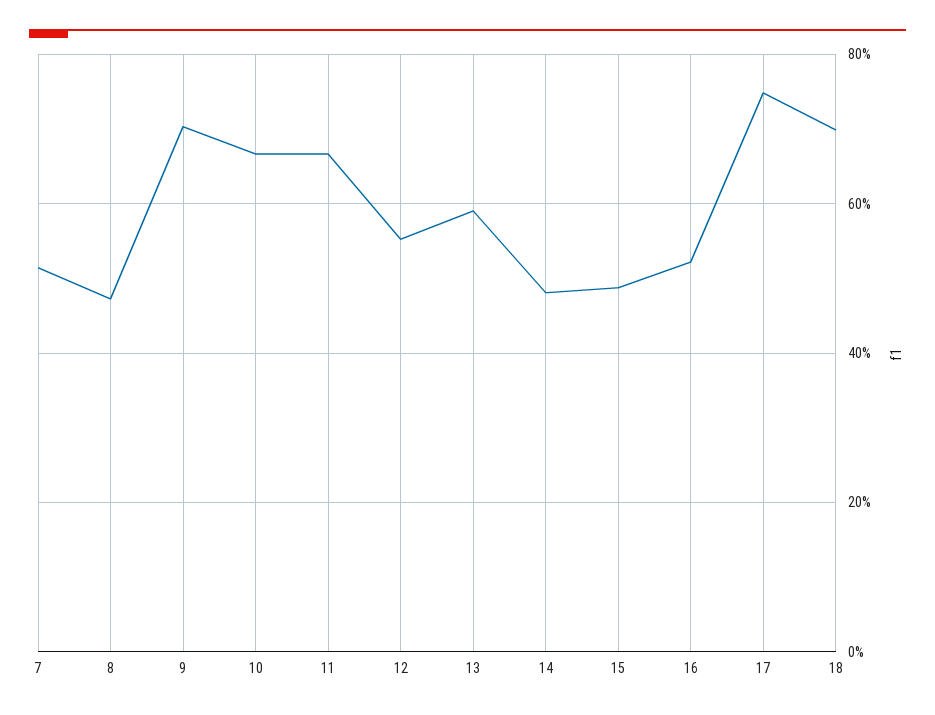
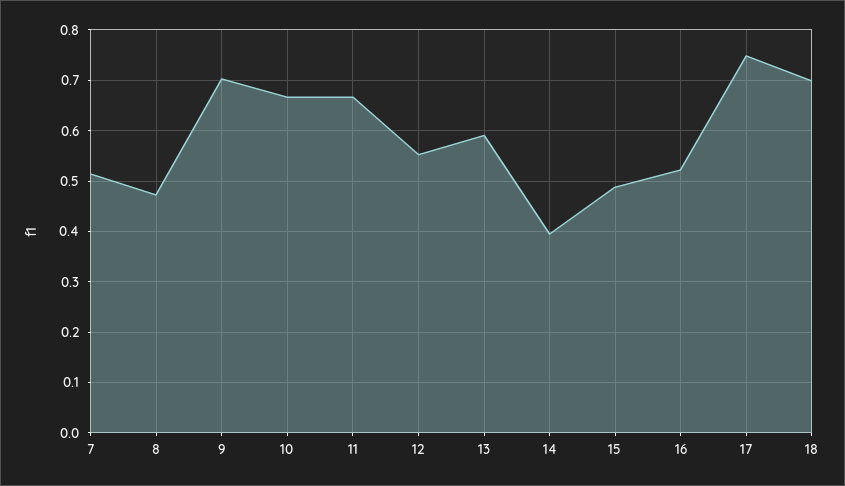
  {
    "7": 0.52,
    "8": 0.48,
    "9": 0.7,
    "10": 0.66,
    "11": 0.66,
    "12": 0.56,
    "13": 0.6,
-   "14": 0.48,
+   "14": 0.4,
    "15": 0.48,
    "16": 0.52,
    "17": 0.74,
    "18": 0.7
  }

